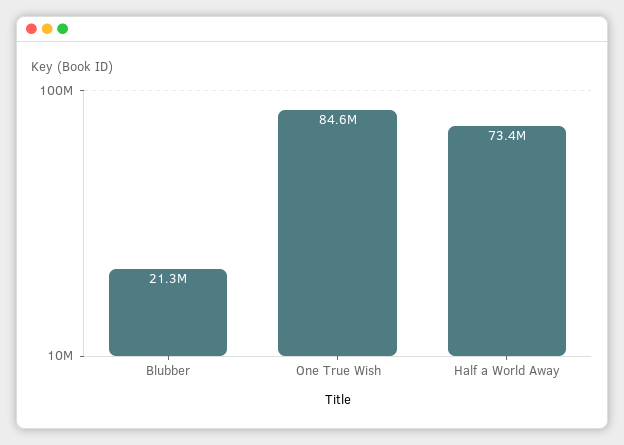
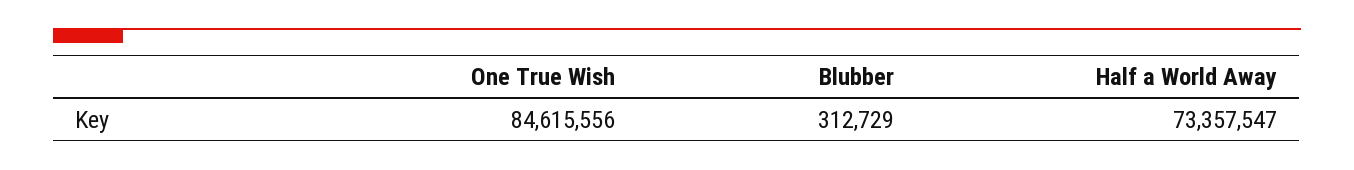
  {
-   "Blubber": 21300000,
+   "Blubber": 312729,
    "One True Wish": 84615556,
    "Half a World Away": 73357547
  }

